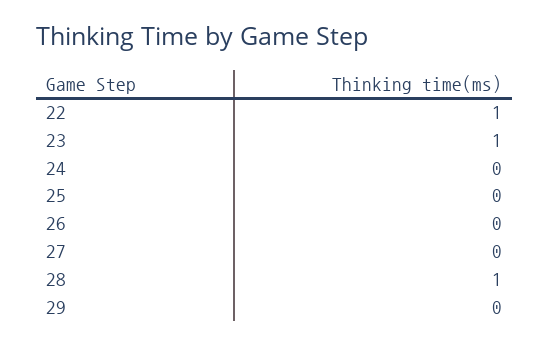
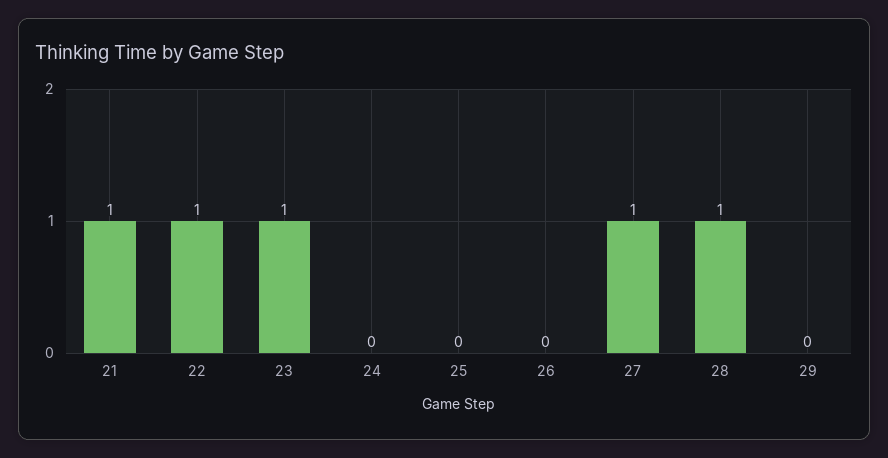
  {
    "22": 1,
    "23": 1,
    "24": 0,
    "25": 0,
    "26": 0,
-   "27": 0,
+   "27": 1,
    "28": 1,
-   "29": 0
+   "29": 0,
+   "21": 1
  }

